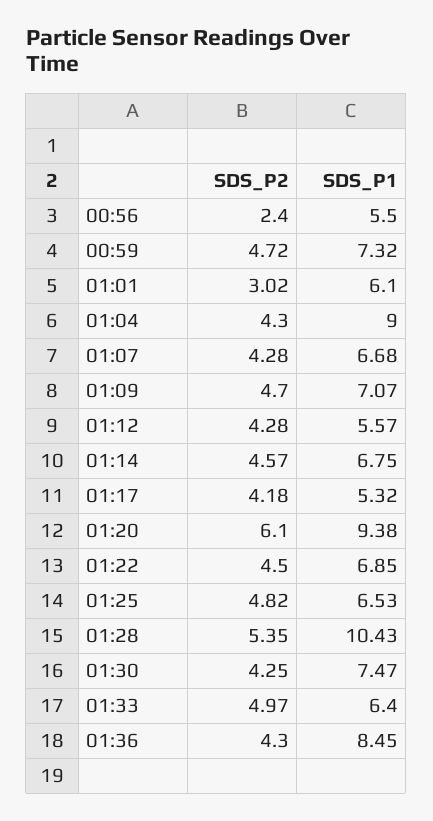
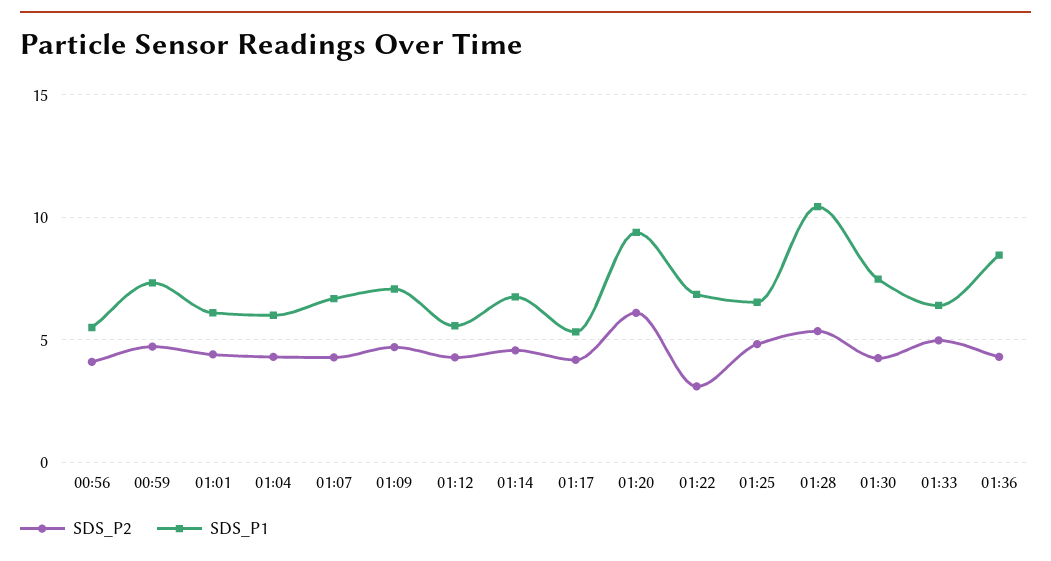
  {
    "SDS_P2": {
-     "00:56": 2.4,
+     "00:56": 4,
      "00:59": 4.72,
-     "01:01": 3.02,
+     "01:01": 4.5,
      "01:04": 4.3,
      "01:07": 4.28,
      "01:09": 4.7,
      "01:12": 4.28,
      "01:14": 4.57,
      "01:17": 4.18,
      "01:20": 6.1,
-     "01:22": 4.5,
+     "01:22": 3,
      "01:25": 4.82,
      "01:28": 5.35,
      "01:30": 4.25,
      "01:33": 4.97,
      "01:36": 4.3
    },
    "SDS_P1": {
      "00:56": 5.5,
      "00:59": 7.32,
      "01:01": 6.1,
-     "01:04": 9,
+     "01:04": 6,
      "01:07": 6.68,
      "01:09": 7.07,
      "01:12": 5.57,
      "01:14": 6.75,
      "01:17": 5.32,
      "01:20": 9.38,
      "01:22": 6.85,
      "01:25": 6.53,
      "01:28": 10.43,
      "01:30": 7.47,
      "01:33": 6.4,
      "01:36": 8.45
    }
  }

